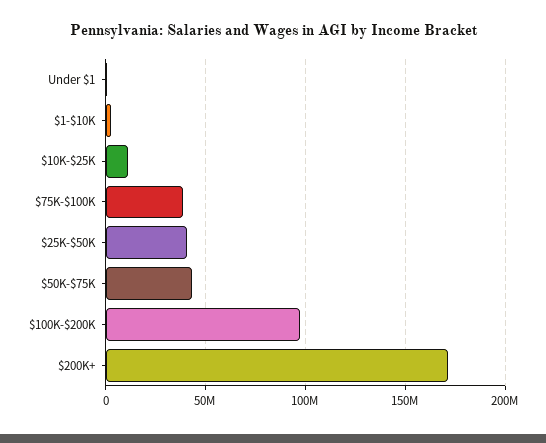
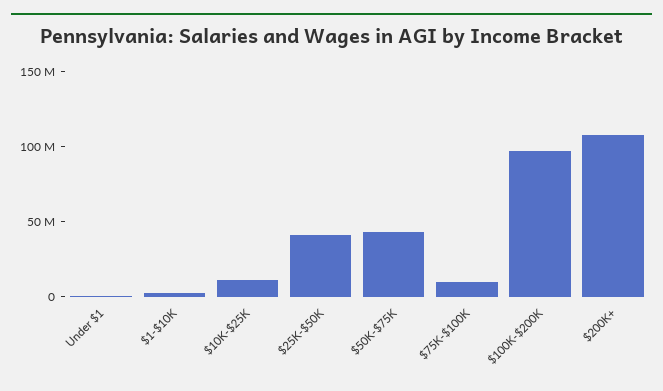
  {
    "Under $1": 0,
    "$1-$10K": 5000000,
    "$10K-$25K": 10000000,
-   "$75K-$100K": 40000000,
+   "$75K-$100K": 10000000,
    "$25K-$50K": 40000000,
    "$50K-$75K": 45000000,
    "$100K-$200K": 95000000,
-   "$200K+": 170000000
+   "$200K+": 110000000
  }

